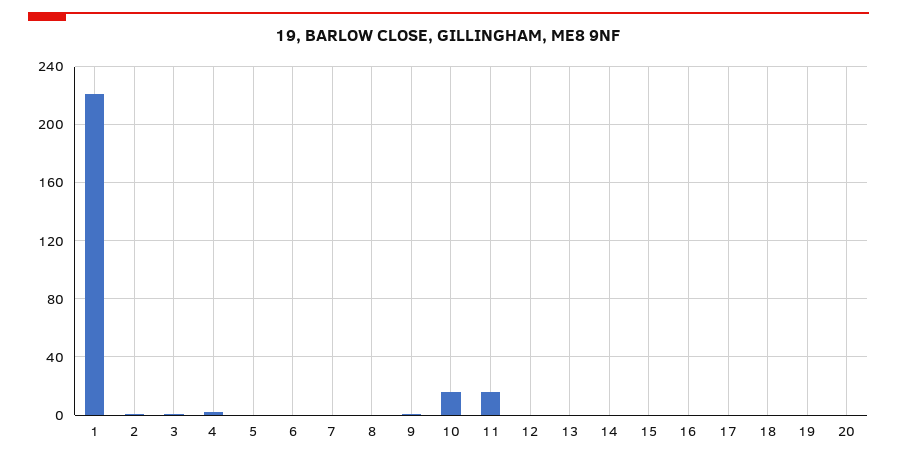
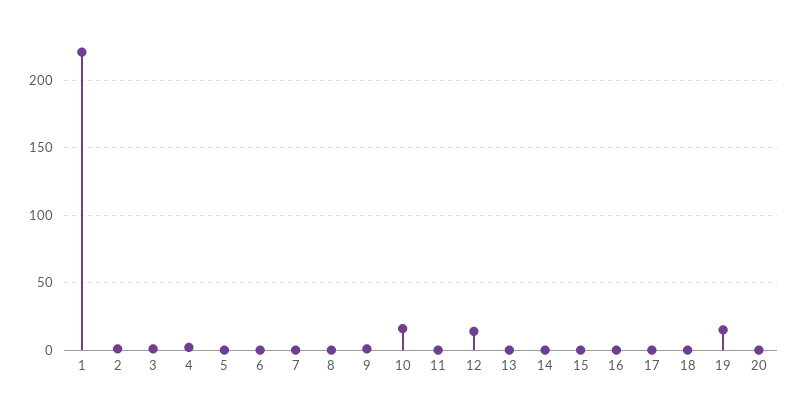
  {
    "1": 220,
    "2": 0,
    "3": 0,
    "4": 0,
    "5": 0,
    "6": 0,
    "7": 0,
    "8": 0,
    "9": 0,
    "10": 15,
-   "11": 15,
+   "11": 0,
-   "12": 0,
+   "12": 15,
    "13": 0,
    "14": 0,
    "15": 0,
    "16": 0,
    "17": 0,
    "18": 0,
-   "19": 0,
+   "19": 15,
    "20": 0
  }

